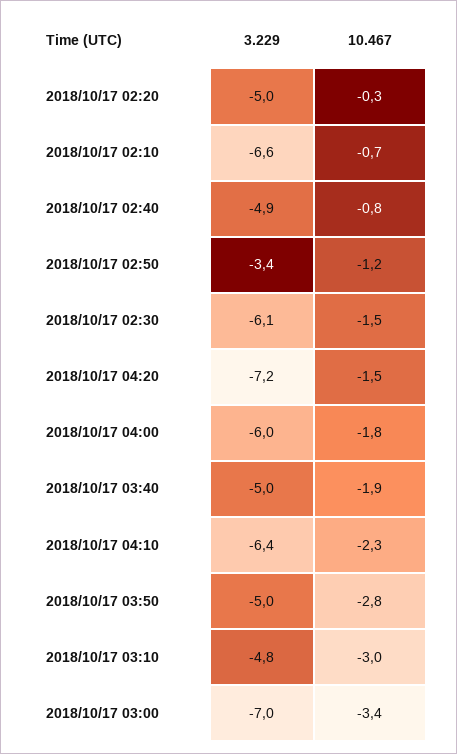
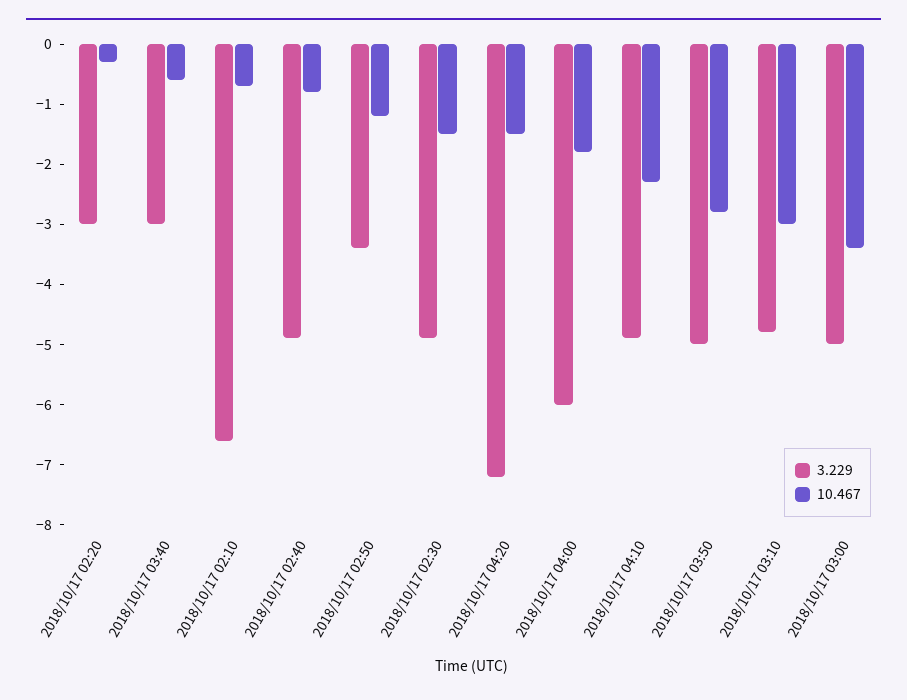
  {
    "3.229": {
-     "2018/10/17 02:20": -5,
+     "2018/10/17 02:20": -3,
      "2018/10/17 02:10": -6.6,
      "2018/10/17 02:40": -4.9,
      "2018/10/17 02:50": -3.4,
-     "2018/10/17 02:30": -6.1,
+     "2018/10/17 02:30": -5,
      "2018/10/17 04:20": -7.2,
      "2018/10/17 04:00": -6,
-     "2018/10/17 03:40": -5,
+     "2018/10/17 03:40": -3,
-     "2018/10/17 04:10": -6.4,
+     "2018/10/17 04:10": -5,
      "2018/10/17 03:50": -5,
      "2018/10/17 03:10": -4.8,
-     "2018/10/17 03:00": -7
+     "2018/10/17 03:00": -5
    },
    "10.467": {
      "2018/10/17 02:20": -0.3,
      "2018/10/17 02:10": -0.7,
      "2018/10/17 02:40": -0.8,
      "2018/10/17 02:50": -1.2,
      "2018/10/17 02:30": -1.5,
      "2018/10/17 04:20": -1.5,
      "2018/10/17 04:00": -1.8,
-     "2018/10/17 03:40": -1.9,
+     "2018/10/17 03:40": -0.5,
      "2018/10/17 04:10": -2.3,
      "2018/10/17 03:50": -2.8,
      "2018/10/17 03:10": -3,
      "2018/10/17 03:00": -3.4
    }
  }

